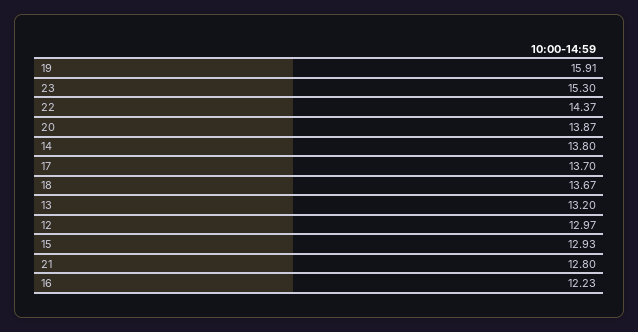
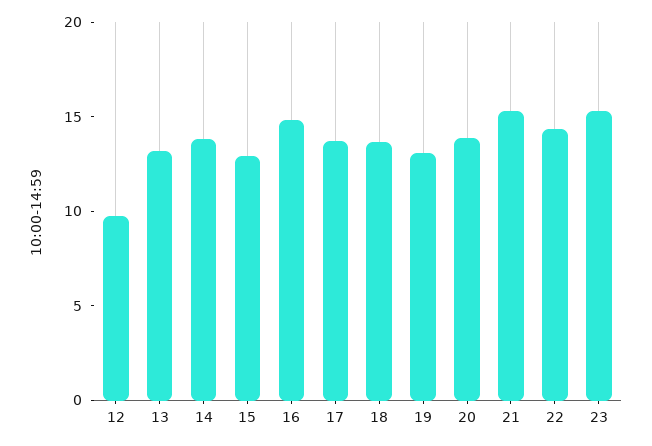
  {
-   "19": 15.91,
+   "19": 13,
    "23": 15.3,
    "22": 14.37,
    "20": 13.87,
    "14": 13.8,
    "17": 13.7,
    "18": 13.67,
    "13": 13.2,
-   "12": 12.97,
+   "12": 10,
    "15": 12.93,
-   "21": 12.8,
+   "21": 15,
-   "16": 12.23
+   "16": 15
  }

